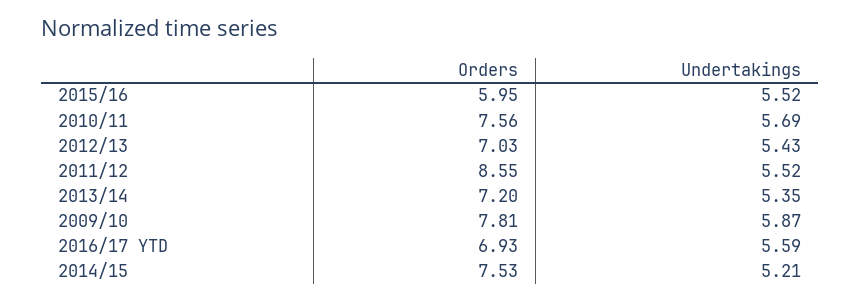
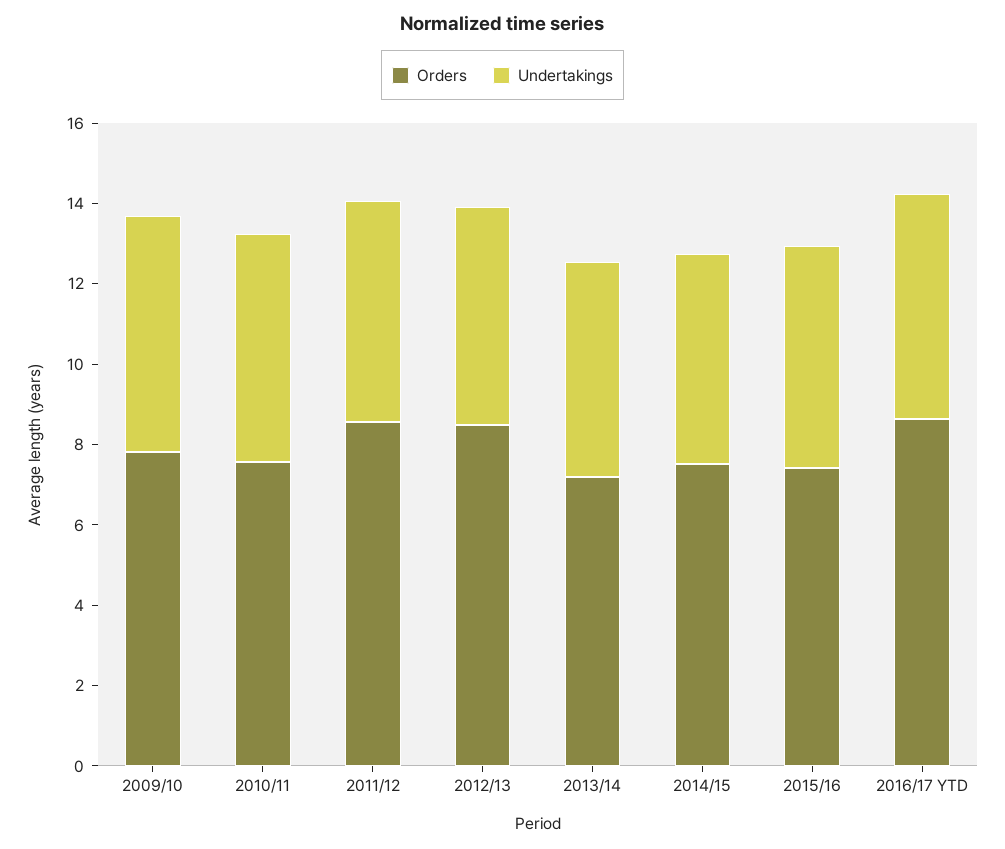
  {
    "Orders": {
-     "2015/16": 5.95,
+     "2015/16": 7.5,
      "2010/11": 7.56,
-     "2012/13": 7.03,
+     "2012/13": 8.5,
      "2011/12": 8.55,
      "2013/14": 7.2,
      "2009/10": 7.81,
-     "2016/17 YTD": 6.93,
+     "2016/17 YTD": 8.5,
      "2014/15": 7.53
    },
    "Undertakings": {
      "2015/16": 5.52,
      "2010/11": 5.69,
      "2012/13": 5.43,
      "2011/12": 5.52,
      "2013/14": 5.35,
      "2009/10": 5.87,
      "2016/17 YTD": 5.59,
      "2014/15": 5.21
    }
  }

